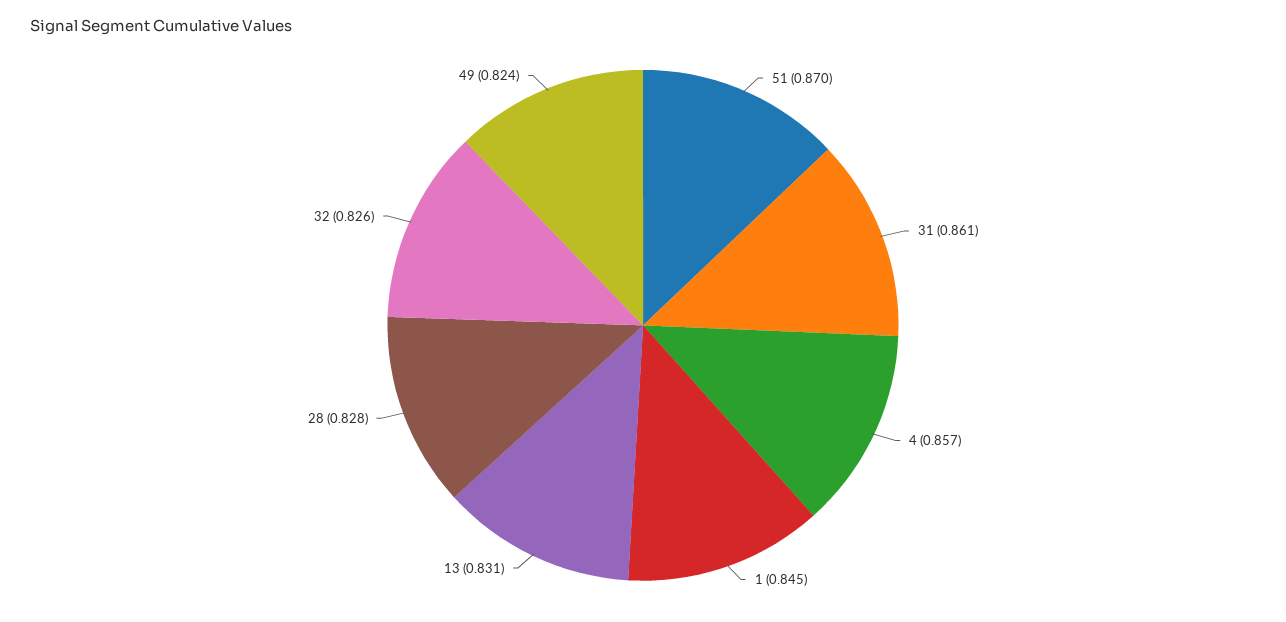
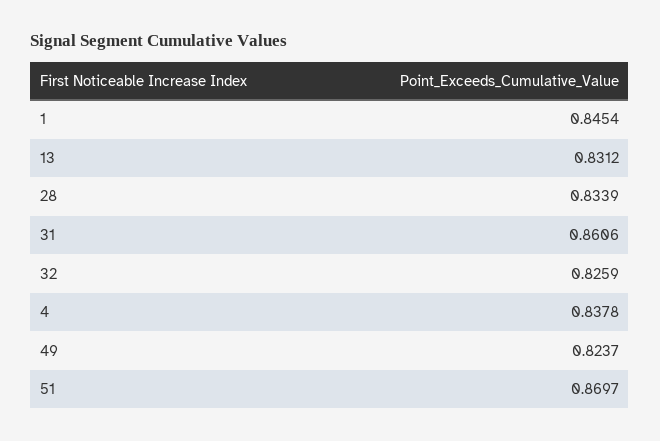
  {
    "51": 0.8697,
    "31": 0.8606,
-   "4": 0.857,
+   "4": 0.8378,
    "1": 0.8454,
    "13": 0.8312,
-   "28": 0.828,
+   "28": 0.8339,
    "32": 0.8259,
    "49": 0.8237
  }

